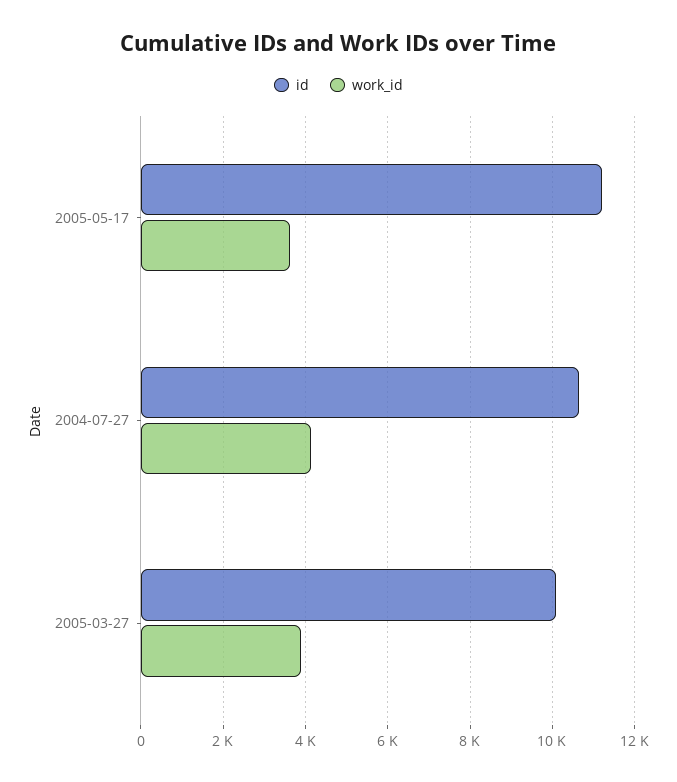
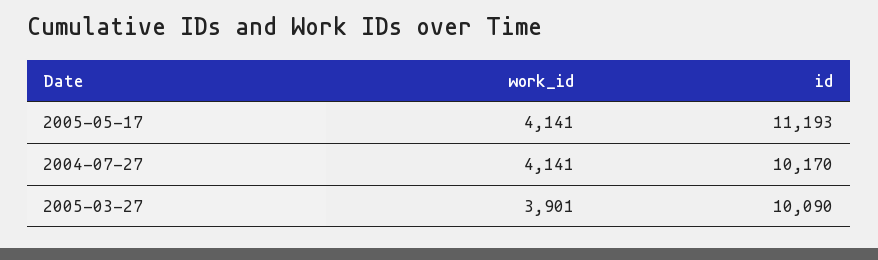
  {
    "id": {
      "2005-05-17": 11193,
-     "2004-07-27": 10600,
+     "2004-07-27": 10170,
      "2005-03-27": 10090
    },
    "work_id": {
-     "2005-05-17": 3600,
+     "2005-05-17": 4141,
      "2004-07-27": 4141,
      "2005-03-27": 3901
    }
  }

